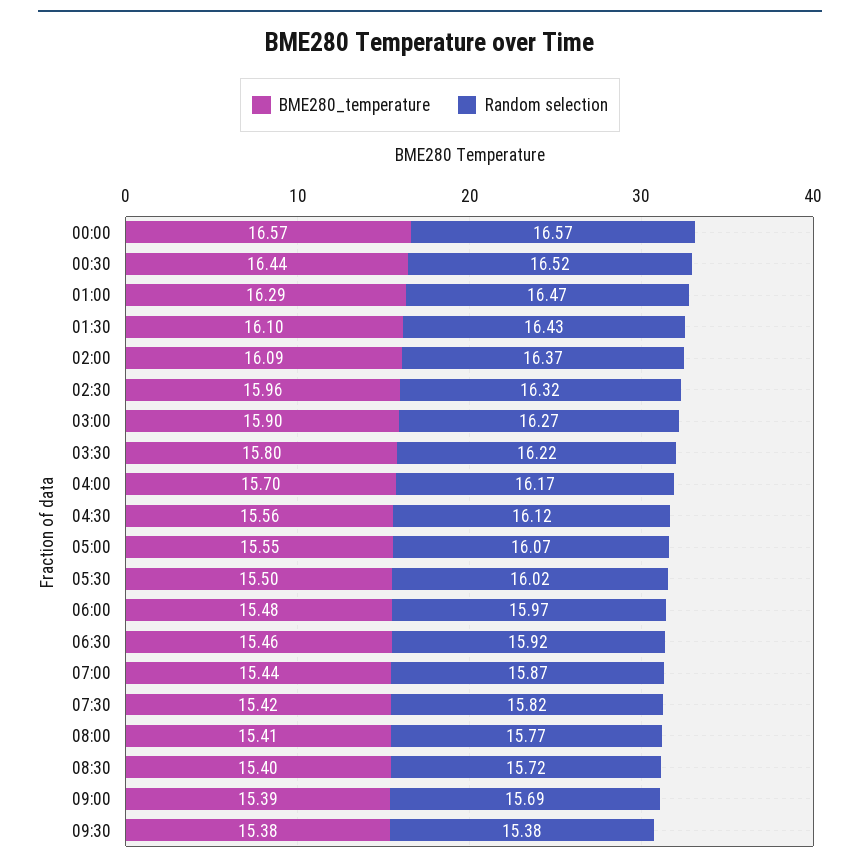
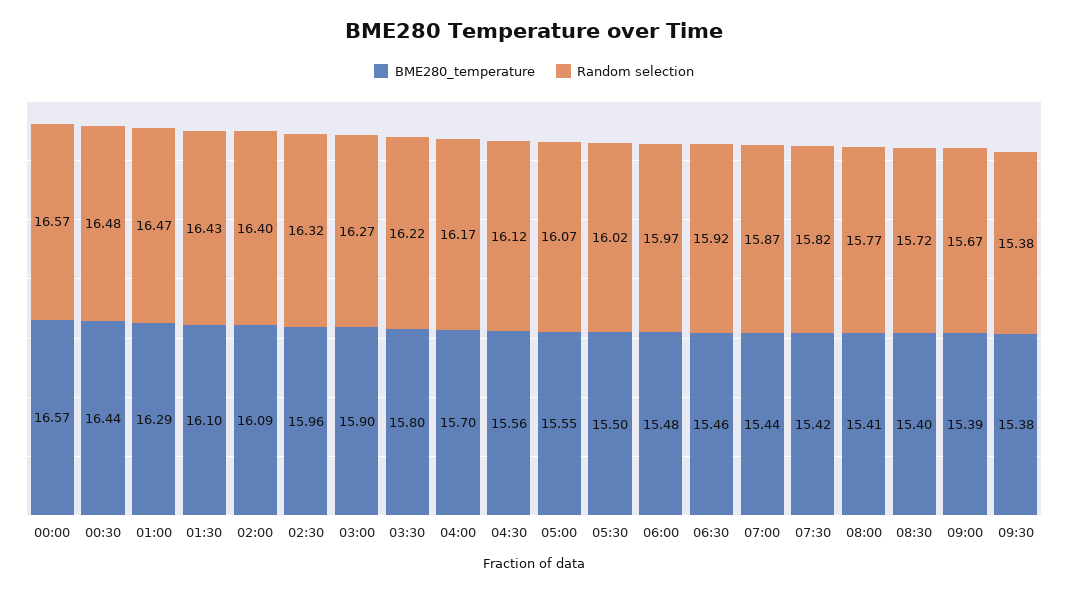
  {
    "BME280_temperature": {
      "00:00": 16.57,
      "00:30": 16.44,
      "01:00": 16.29,
      "01:30": 16.1,
      "02:00": 16.09,
      "02:30": 15.96,
      "03:00": 15.9,
      "03:30": 15.8,
      "04:00": 15.7,
      "04:30": 15.56,
      "05:00": 15.55,
      "05:30": 15.5,
      "06:00": 15.48,
      "06:30": 15.46,
      "07:00": 15.44,
      "07:30": 15.42,
      "08:00": 15.41,
      "08:30": 15.4,
      "09:00": 15.39,
      "09:30": 15.38
    },
    "Random selection": {
      "00:00": 16.57,
-     "00:30": 16.52,
+     "00:30": 16.48,
      "01:00": 16.47,
      "01:30": 16.43,
-     "02:00": 16.37,
+     "02:00": 16.4,
      "02:30": 16.32,
      "03:00": 16.27,
      "03:30": 16.22,
      "04:00": 16.17,
      "04:30": 16.12,
      "05:00": 16.07,
      "05:30": 16.02,
      "06:00": 15.97,
      "06:30": 15.92,
      "07:00": 15.87,
      "07:30": 15.82,
      "08:00": 15.77,
      "08:30": 15.72,
-     "09:00": 15.69,
+     "09:00": 15.67,
      "09:30": 15.38
    }
  }

